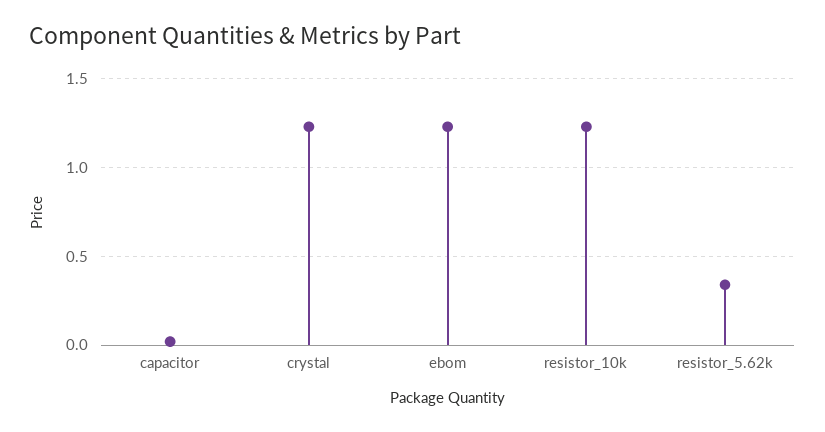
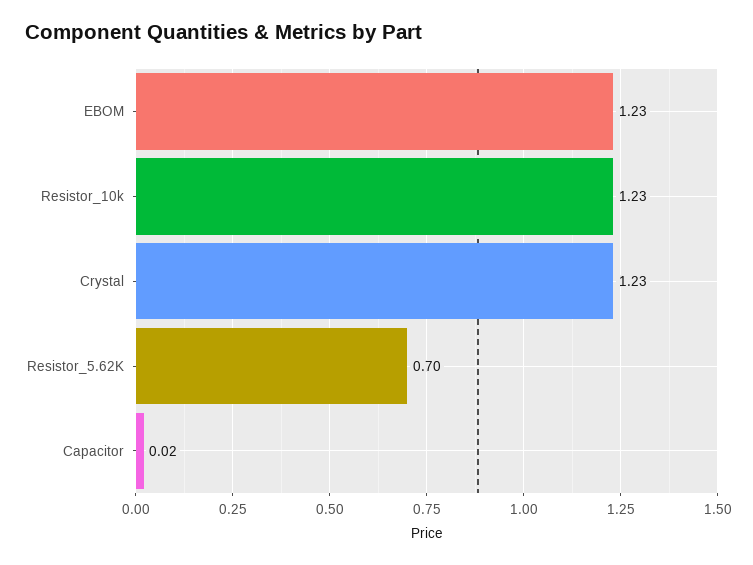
  {
    "capacitor": 0.02,
    "crystal": 1.23,
    "ebom": 1.23,
    "resistor_10k": 1.23,
-   "resistor_5.62k": 0.35
+   "resistor_5.62k": 0.7
  }

